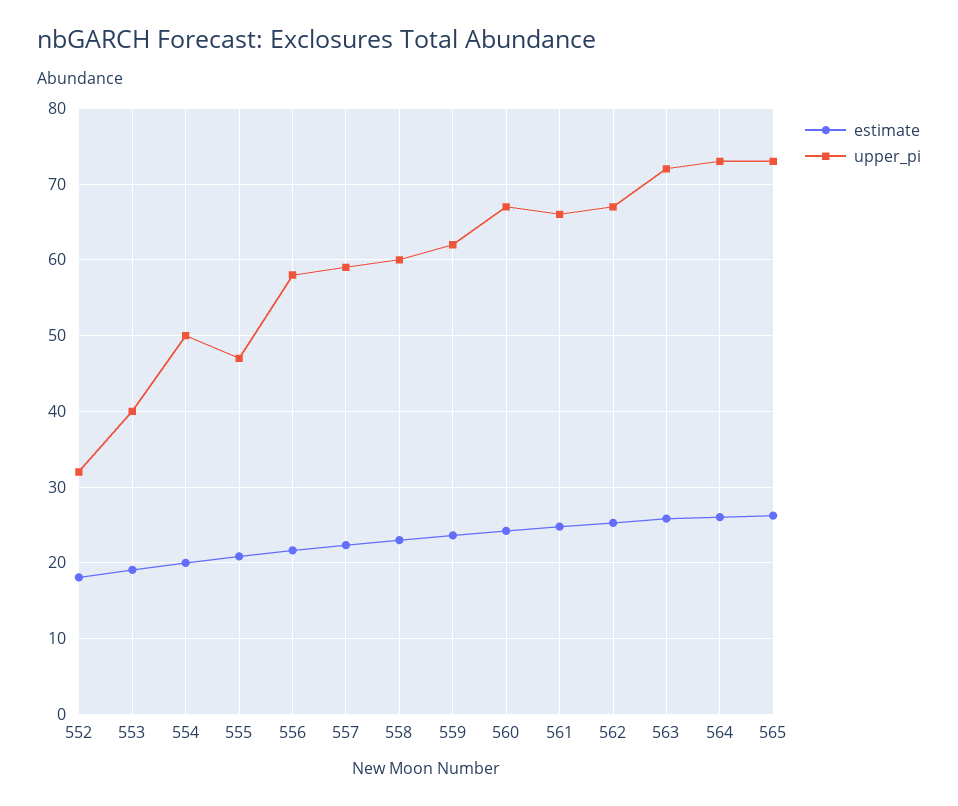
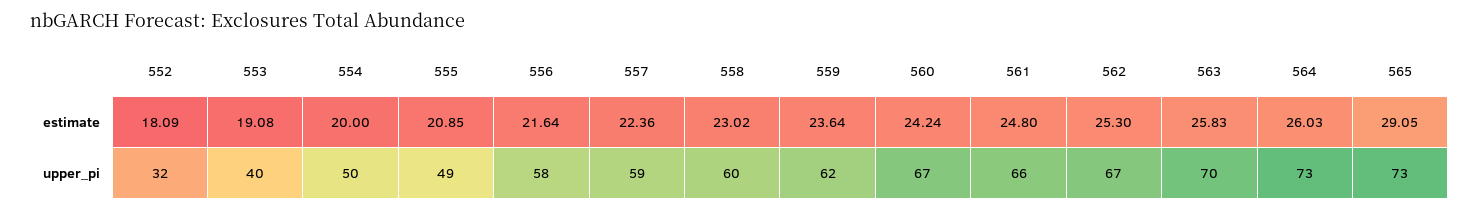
  {
    "estimate": {
      "552": 18.09,
      "553": 19.08,
      "554": 20,
      "555": 20.85,
      "556": 21.64,
      "557": 22.36,
      "558": 23.02,
      "559": 23.64,
      "560": 24.24,
      "561": 24.8,
      "562": 25.3,
      "563": 25.83,
      "564": 26.03,
-     "565": 26
+     "565": 29.05
    },
    "upper_pi": {
      "552": 32,
      "553": 40,
      "554": 50,
-     "555": 47,
+     "555": 49,
      "556": 58,
      "557": 59,
      "558": 60,
      "559": 62,
      "560": 67,
      "561": 66,
      "562": 67,
-     "563": 72,
+     "563": 70,
      "564": 73,
      "565": 73
    }
  }

